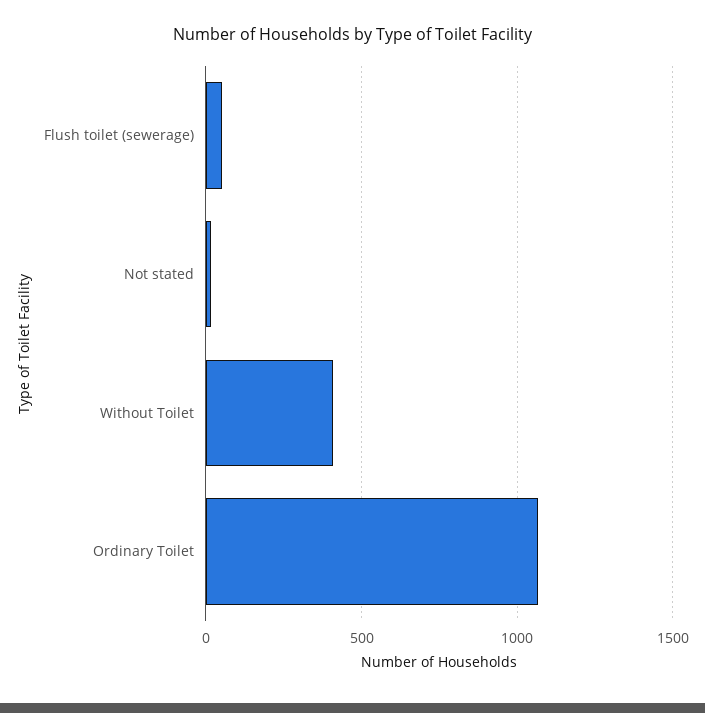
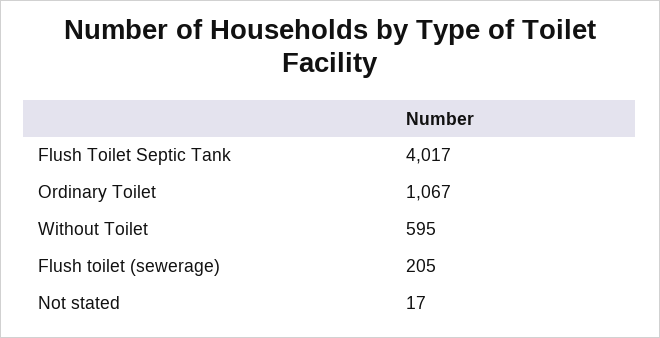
  {
-   "Flush toilet (sewerage)": 50,
+   "Flush toilet (sewerage)": 205,
    "Not stated": 17,
-   "Without Toilet": 400,
+   "Without Toilet": 595,
-   "Ordinary Toilet": 1067
+   "Ordinary Toilet": 1067,
+   "Flush Toilet Septic Tank": 4017
  }

